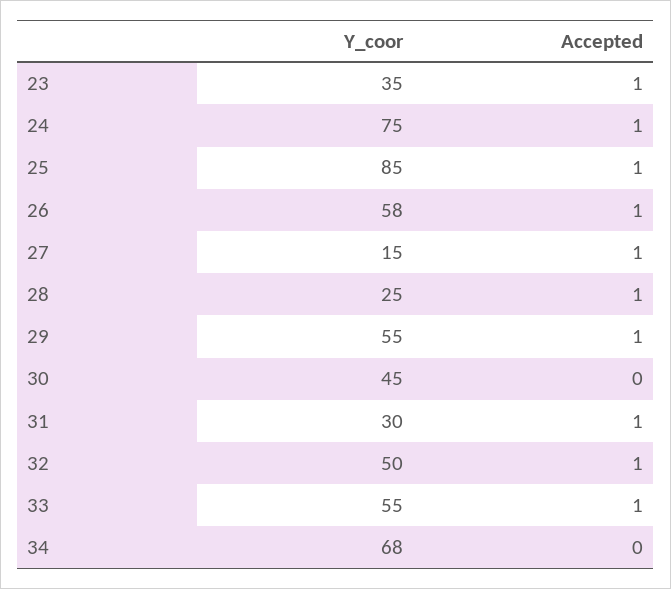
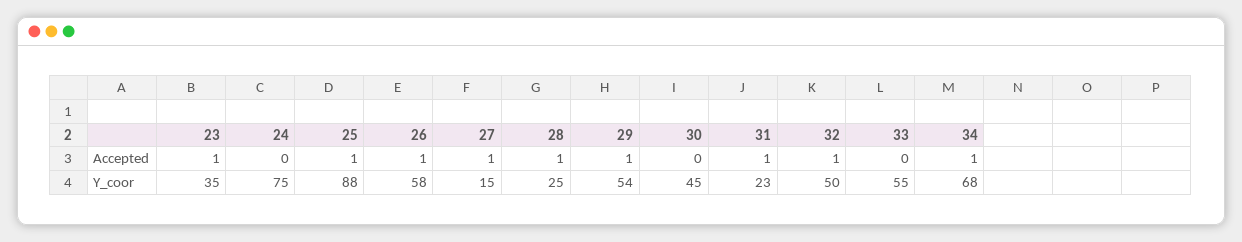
  {
    "Y_coor": {
      "23": 35,
      "24": 75,
-     "25": 85,
+     "25": 88,
      "26": 58,
      "27": 15,
      "28": 25,
-     "29": 55,
+     "29": 54,
      "30": 45,
-     "31": 30,
+     "31": 23,
      "32": 50,
      "33": 55,
      "34": 68
    },
    "Accepted": {
      "23": 1,
-     "24": 1,
+     "24": 0,
      "25": 1,
      "26": 1,
      "27": 1,
      "28": 1,
      "29": 1,
      "30": 0,
      "31": 1,
      "32": 1,
-     "33": 1,
+     "33": 0,
-     "34": 0
+     "34": 1
    }
  }

